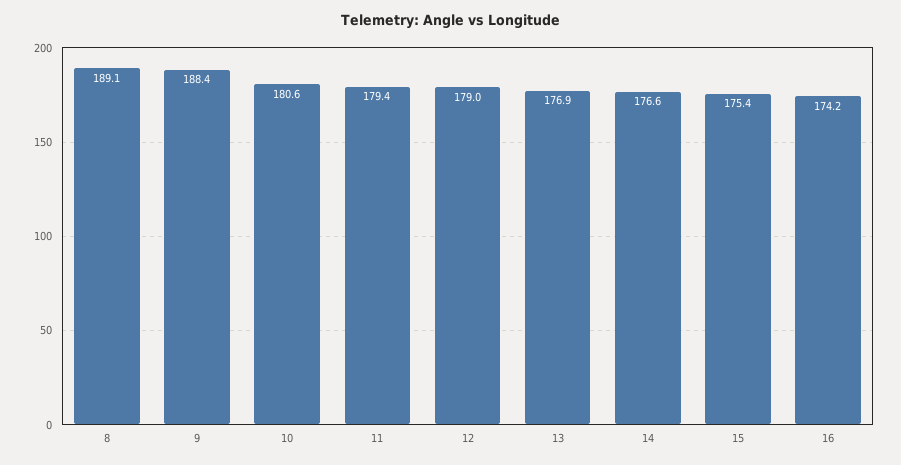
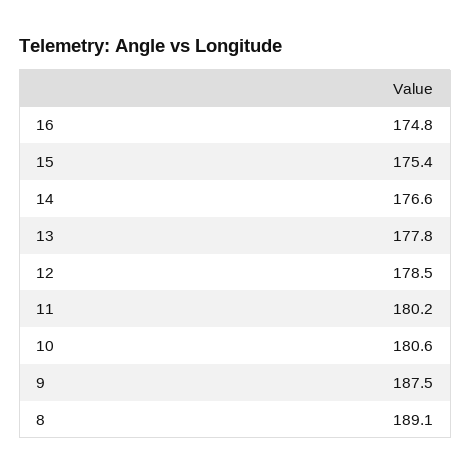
  {
    "8": 189.1,
-   "9": 188.4,
+   "9": 187.5,
    "10": 180.6,
-   "11": 179.4,
+   "11": 180.2,
-   "12": 179,
+   "12": 178.5,
-   "13": 176.9,
+   "13": 177.8,
    "14": 176.6,
    "15": 175.4,
-   "16": 174.2
+   "16": 174.8
  }

